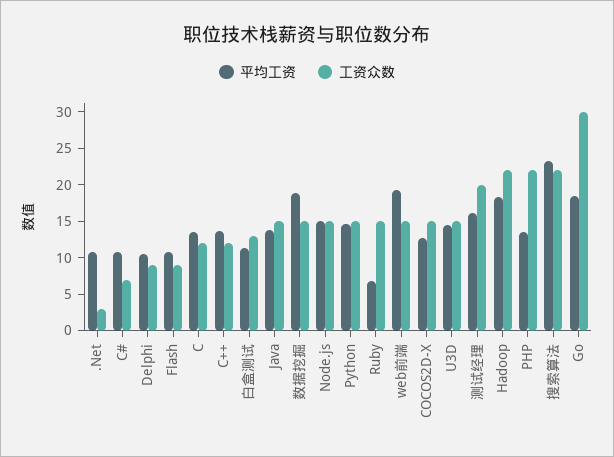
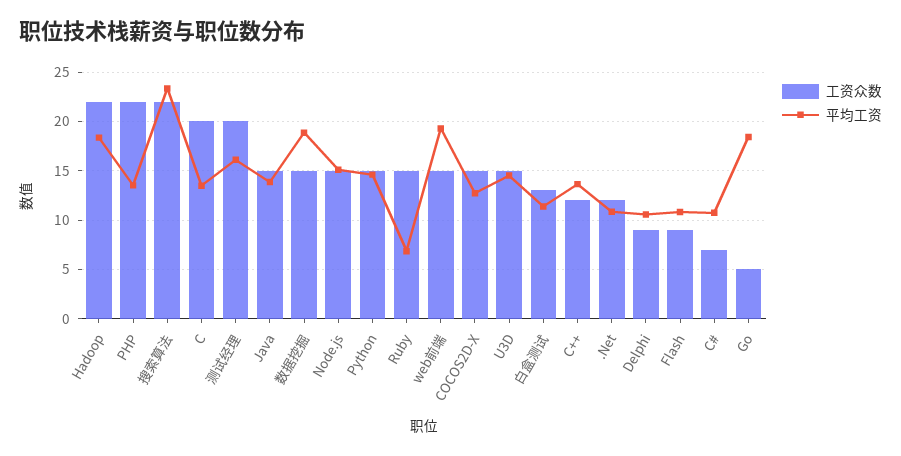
  {
    "平均工资": {
      ".Net": 11,
      "C#": 11,
      "Delphi": 11,
      "Flash": 11,
      "C": 13,
      "C++": 14,
      "白盒测试": 11,
      "Java": 14,
      "数据挖掘": 19,
      "Node.js": 15,
      "Python": 15,
      "Ruby": 7,
      "web前端": 19,
      "COCOS2D-X": 13,
      "U3D": 15,
      "测试经理": 16,
      "Hadoop": 18,
      "PHP": 14,
      "搜索算法": 23,
      "Go": 18
    },
    "工资众数": {
-     ".Net": 2.5,
+     ".Net": 12,
      "C#": 7,
      "Delphi": 9,
      "Flash": 9,
-     "C": 12.5,
+     "C": 20,
      "C++": 12,
      "白盒测试": 13,
      "Java": 15,
      "数据挖掘": 15,
      "Node.js": 15,
      "Python": 15,
      "Ruby": 15,
      "web前端": 15,
      "COCOS2D-X": 15,
      "U3D": 15,
      "测试经理": 20,
      "Hadoop": 22,
      "PHP": 22,
      "搜索算法": 22,
-     "Go": 30
+     "Go": 5
    }
  }

